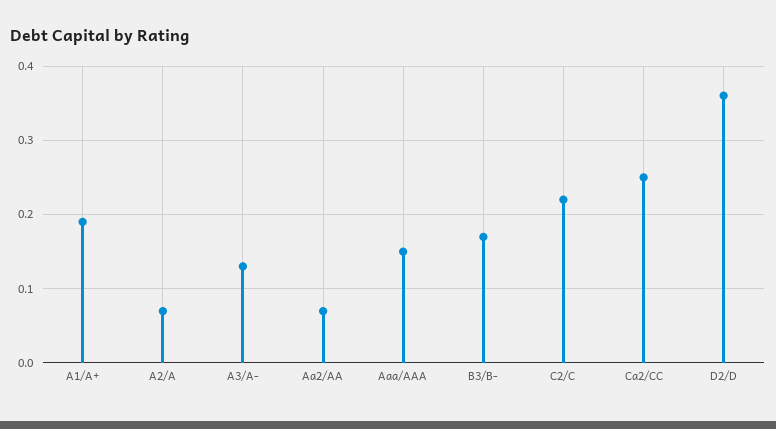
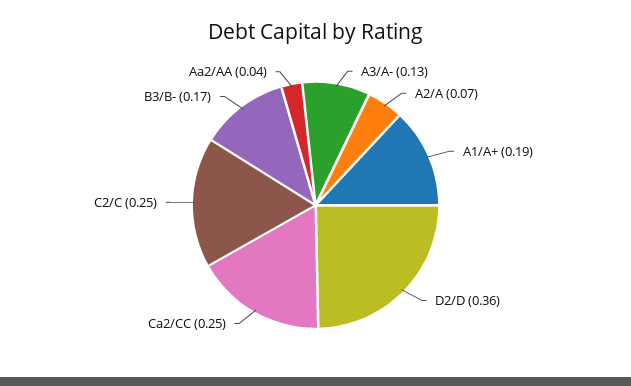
  {
    "A1/A+": 0.19,
    "A2/A": 0.07,
    "A3/A-": 0.13,
-   "Aa2/AA": 0.07,
+   "Aa2/AA": 0.04,
-   "Aaa/AAA": 0.15,
    "B3/B-": 0.17,
-   "C2/C": 0.22,
+   "C2/C": 0.25,
    "Ca2/CC": 0.25,
    "D2/D": 0.36
  }

